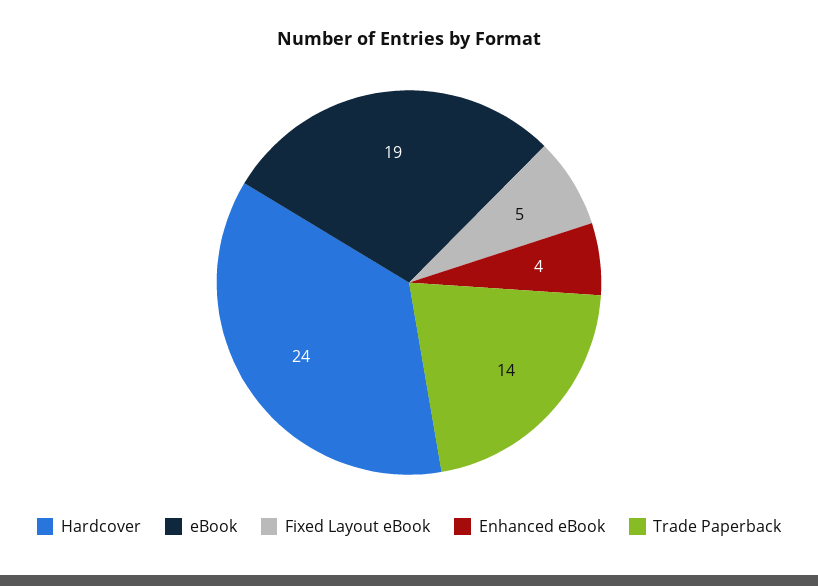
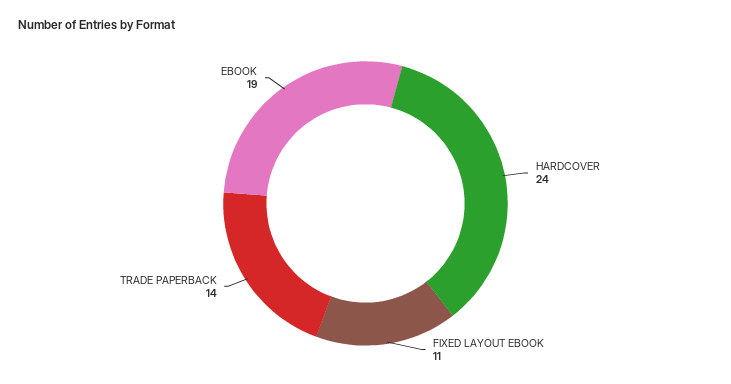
  {
    "Hardcover": 24,
    "eBook": 19,
-   "Fixed Layout eBook": 5,
+   "Fixed Layout eBook": 11,
-   "Enhanced eBook": 4,
    "Trade Paperback": 14
  }

